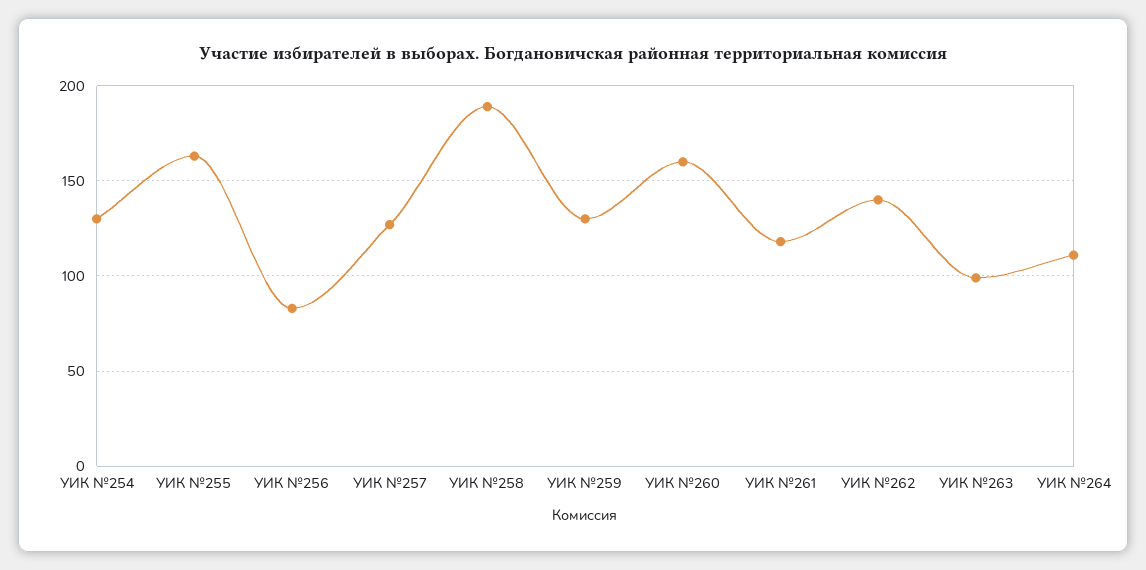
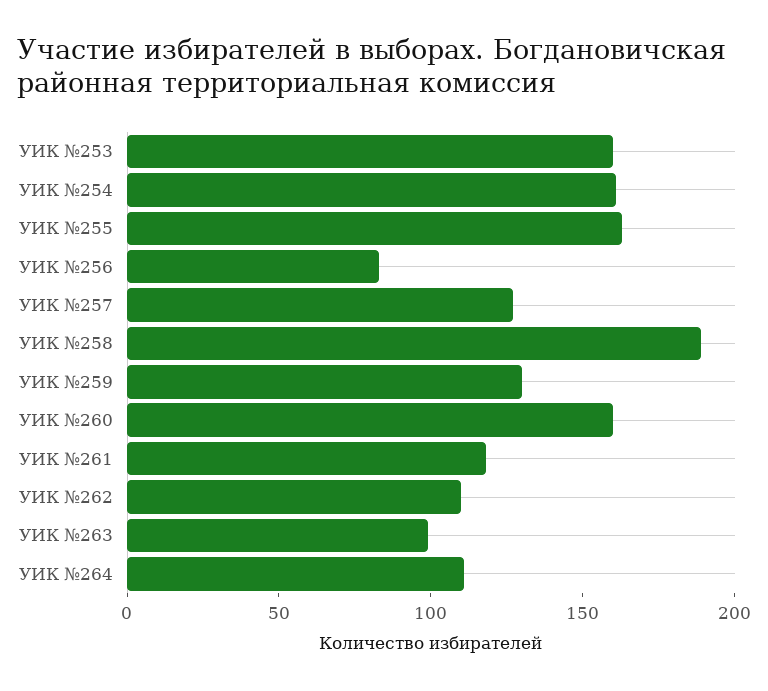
  {
-   "УИК №254": 130,
+   "УИК №254": 160,
    "УИК №255": 165,
    "УИК №256": 85,
    "УИК №257": 125,
    "УИК №258": 190,
    "УИК №259": 130,
    "УИК №260": 160,
    "УИК №261": 120,
-   "УИК №262": 140,
+   "УИК №262": 110,
    "УИК №263": 100,
-   "УИК №264": 110
+   "УИК №264": 110,
+   "УИК №253": 160
  }

